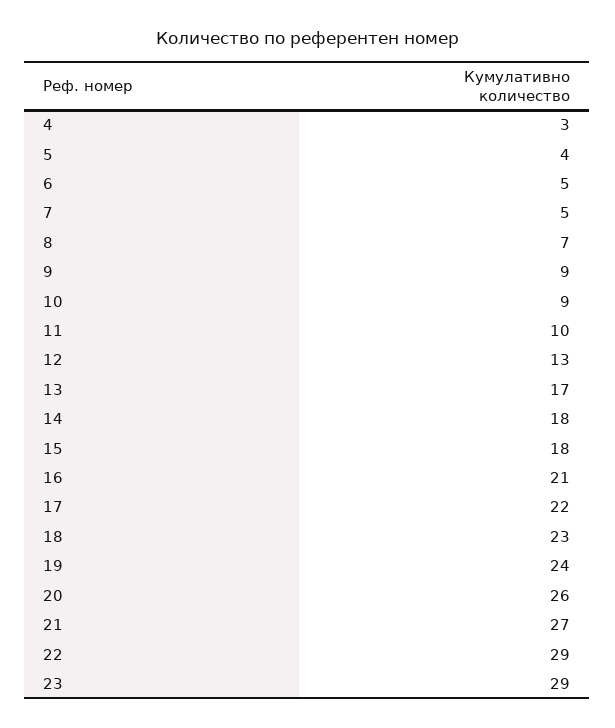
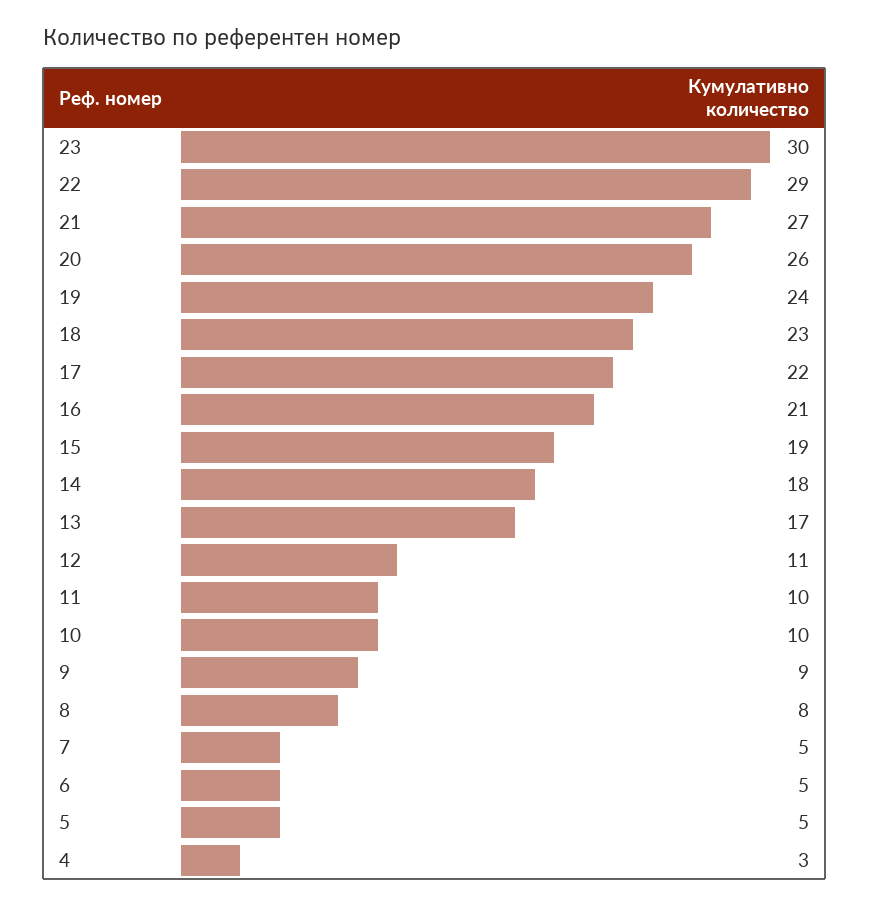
  {
    "4": 3,
-   "5": 4,
+   "5": 5,
    "6": 5,
    "7": 5,
-   "8": 7,
+   "8": 8,
    "9": 9,
-   "10": 9,
+   "10": 10,
    "11": 10,
-   "12": 13,
+   "12": 11,
    "13": 17,
    "14": 18,
-   "15": 18,
+   "15": 19,
    "16": 21,
    "17": 22,
    "18": 23,
    "19": 24,
    "20": 26,
    "21": 27,
    "22": 29,
-   "23": 29
+   "23": 30
  }

